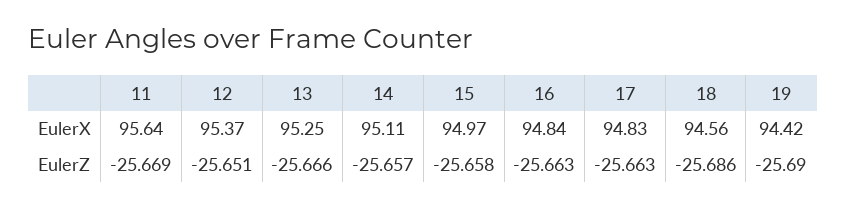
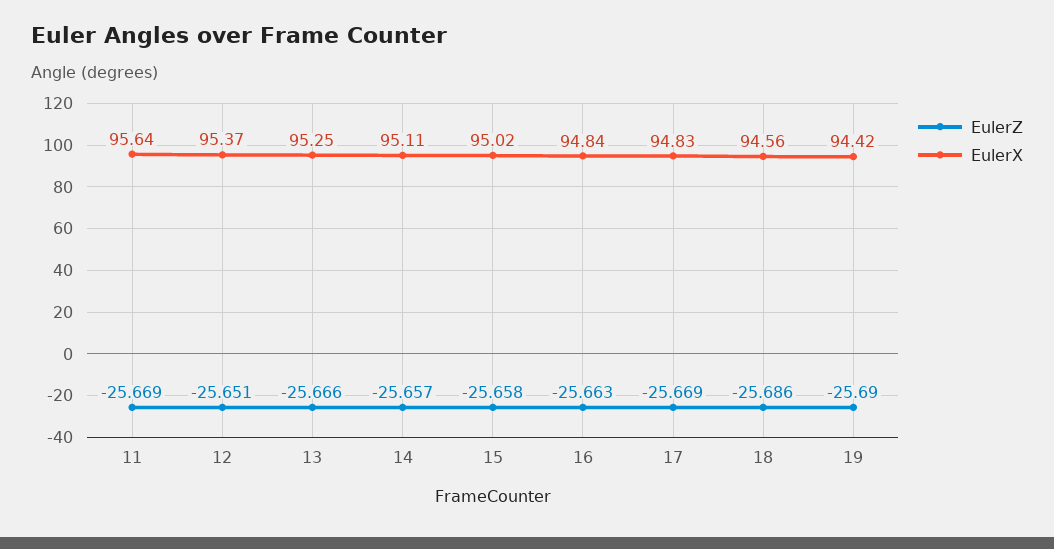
  {
    "EulerX": {
      "11": 95.64,
      "12": 95.37,
      "13": 95.25,
      "14": 95.11,
-     "15": 94.97,
+     "15": 95.02,
      "16": 94.84,
      "17": 94.83,
      "18": 94.56,
      "19": 94.42
    },
    "EulerZ": {
      "11": -25.669,
      "12": -25.651,
      "13": -25.666,
      "14": -25.657,
      "15": -25.658,
      "16": -25.663,
-     "17": -25.663,
+     "17": -25.669,
      "18": -25.686,
      "19": -25.69
    }
  }

